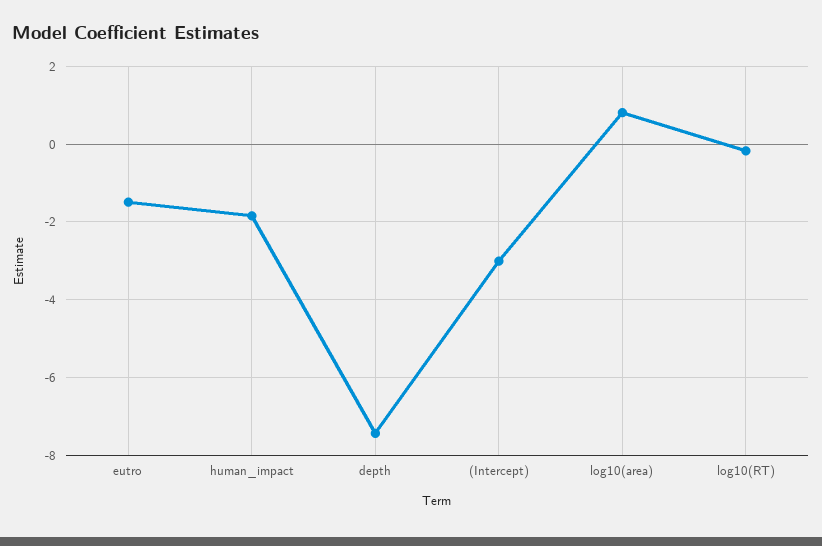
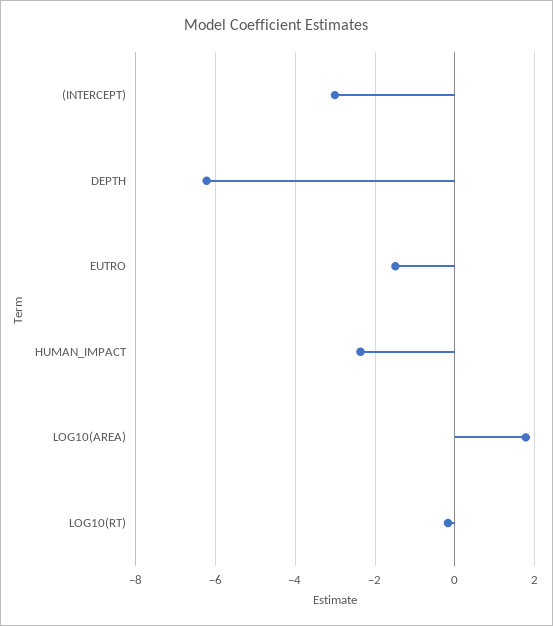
  {
    "eutro": -1.4,
-   "human_impact": -1.8,
+   "human_impact": -2.4,
-   "depth": -7.4,
+   "depth": -6.2,
    "(Intercept)": -3,
-   "log10(area)": 0.8,
+   "log10(area)": 1.8,
    "log10(RT)": -0.2
  }

